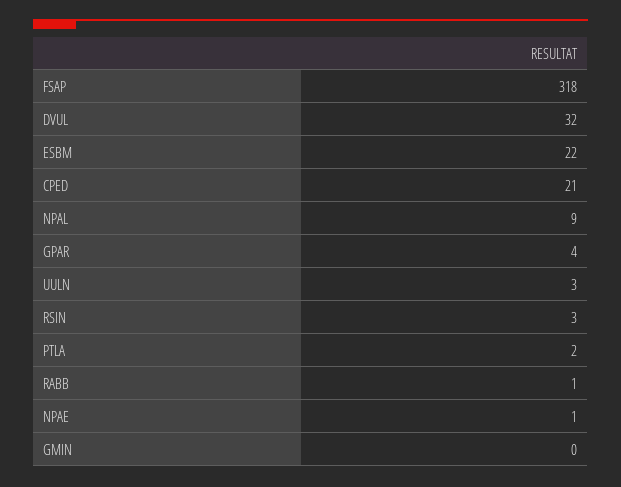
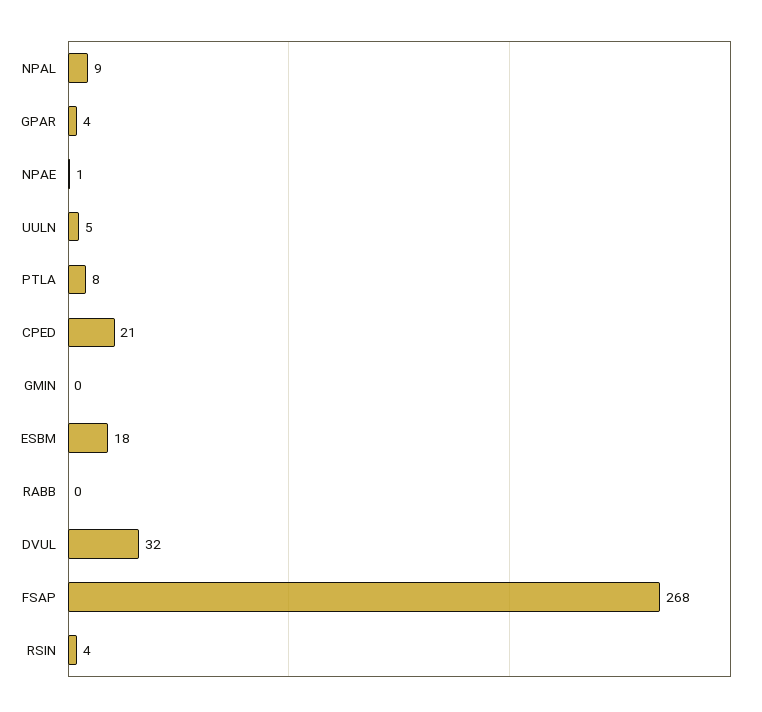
  {
-   "FSAP": 318,
+   "FSAP": 268,
    "DVUL": 32,
-   "ESBM": 22,
+   "ESBM": 18,
    "CPED": 21,
    "NPAL": 9,
    "GPAR": 4,
-   "UULN": 3,
+   "UULN": 5,
-   "RSIN": 3,
+   "RSIN": 4,
-   "PTLA": 2,
+   "PTLA": 8,
-   "RABB": 1,
+   "RABB": 0,
    "NPAE": 1,
    "GMIN": 0
  }

